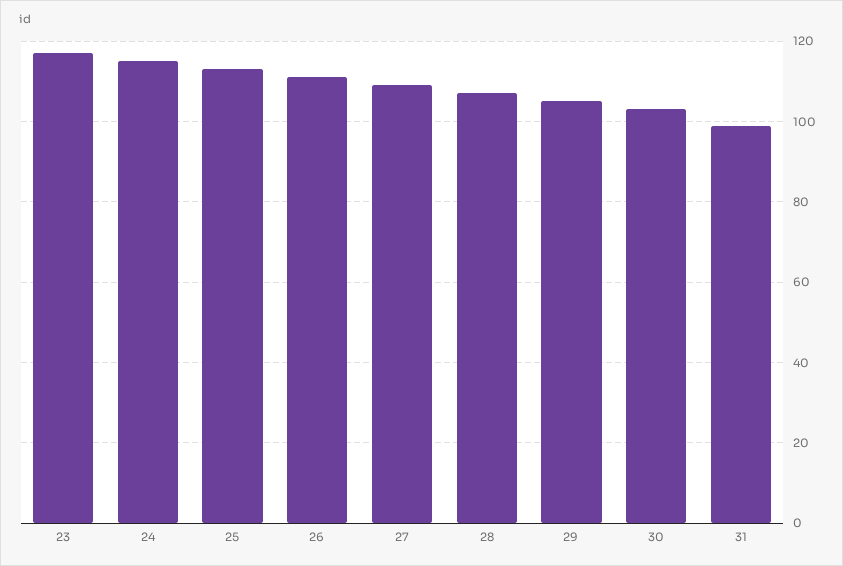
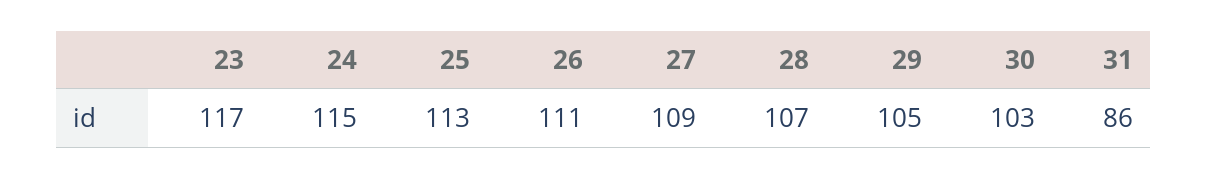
  {
    "23": 117,
    "24": 115,
    "25": 113,
    "26": 111,
    "27": 109,
    "28": 107,
    "29": 105,
    "30": 103,
-   "31": 100
+   "31": 86
  }

